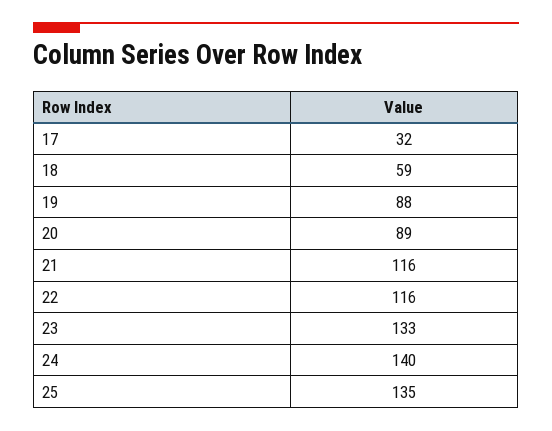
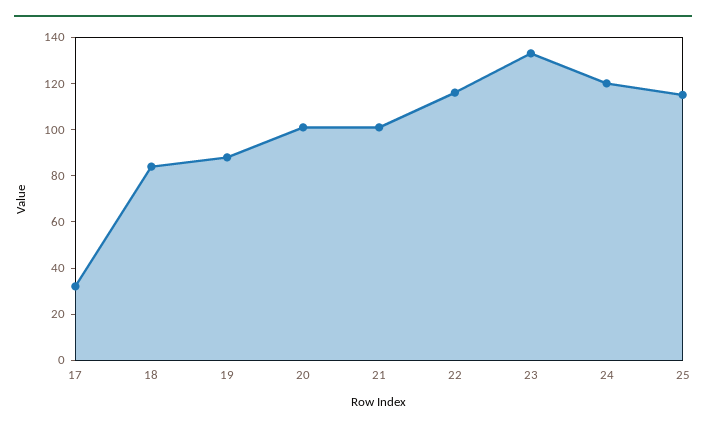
  {
    "17": 32,
-   "18": 59,
+   "18": 85,
    "19": 88,
-   "20": 89,
+   "20": 100,
-   "21": 116,
+   "21": 100,
    "22": 116,
    "23": 133,
-   "24": 140,
+   "24": 120,
-   "25": 135
+   "25": 115
  }

